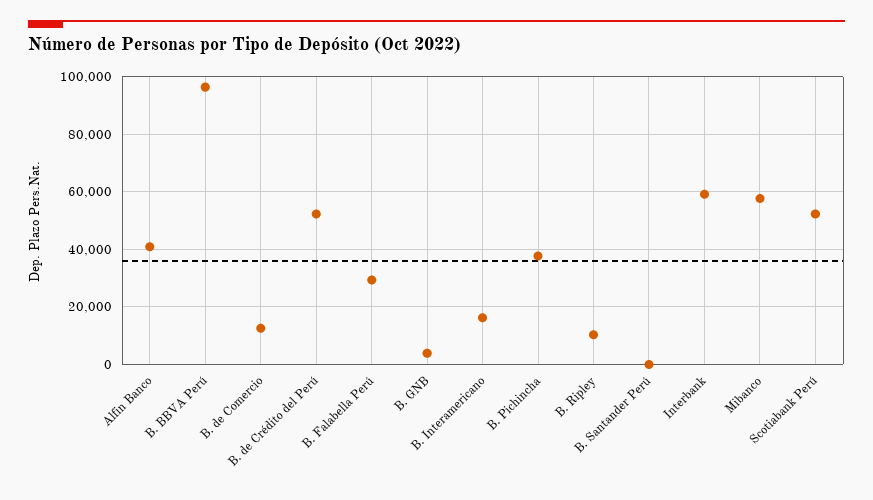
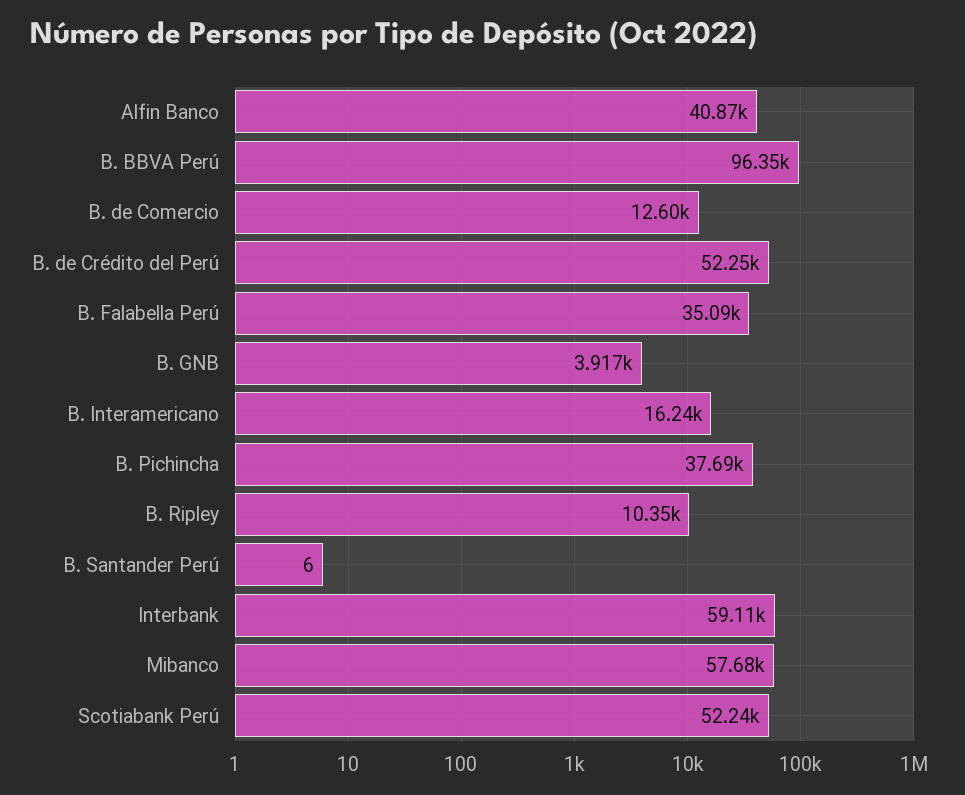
  {
    "Alfin Banco": 40870,
    "B. BBVA Perú": 96350,
    "B. de Comercio": 12600,
    "B. de Crédito del Perú": 52250,
-   "B. Falabella Perú": 30000,
+   "B. Falabella Perú": 35090,
    "B. GNB": 3917,
    "B. Interamericano": 16240,
    "B. Pichincha": 37690,
    "B. Ripley": 10350,
    "B. Santander Perú": 6,
    "Interbank": 59110,
    "Mibanco": 57680,
    "Scotiabank Perú": 52240
  }

